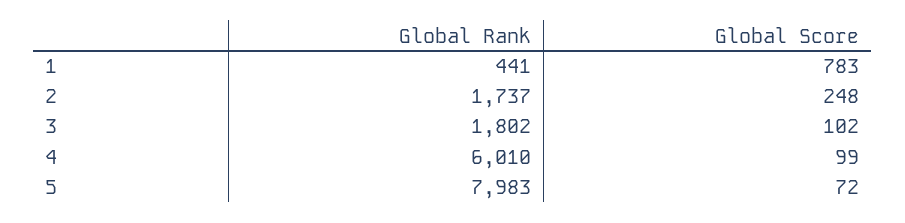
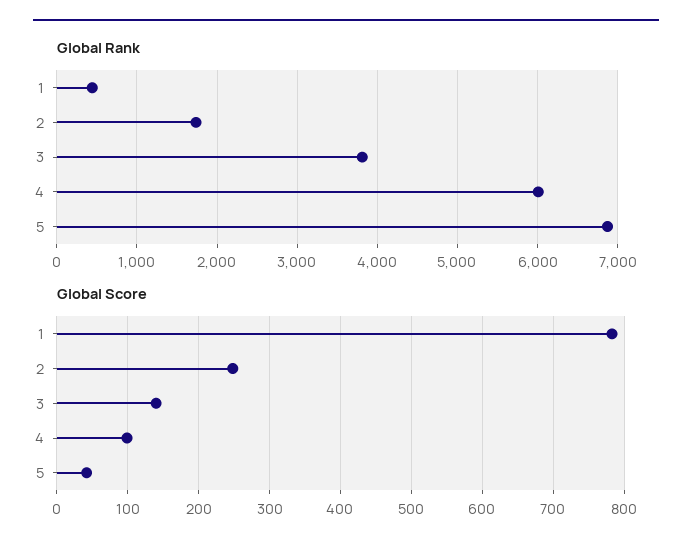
  {
    "Global Rank": {
      "1": 441,
      "2": 1737,
-     "3": 1802,
+     "3": 3800,
      "4": 6010,
-     "5": 7983
+     "5": 6900
    },
    "Global Score": {
      "1": 783,
      "2": 248,
-     "3": 102,
+     "3": 140,
      "4": 99,
-     "5": 72
+     "5": 40
    }
  }

